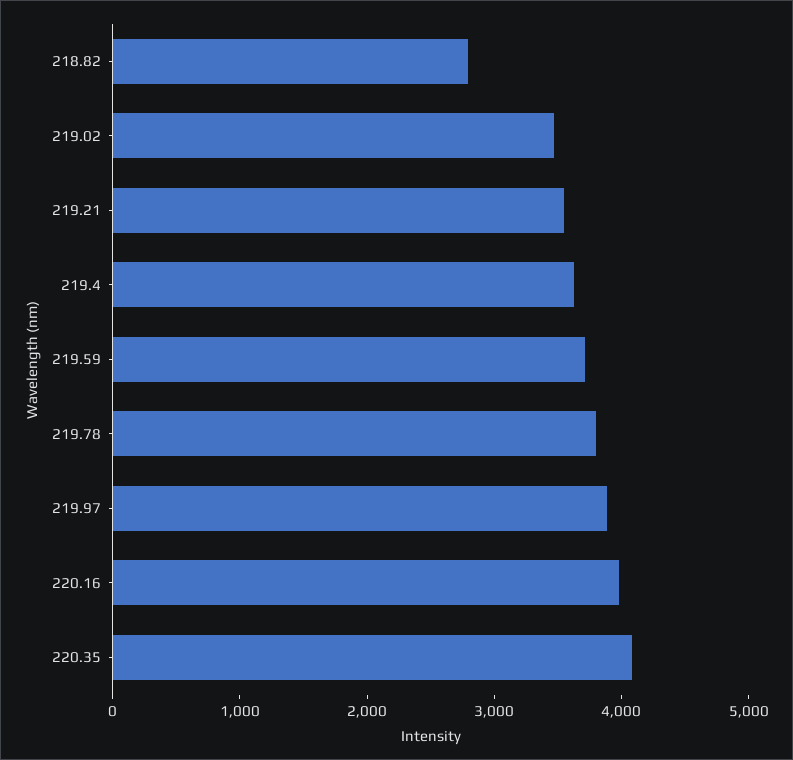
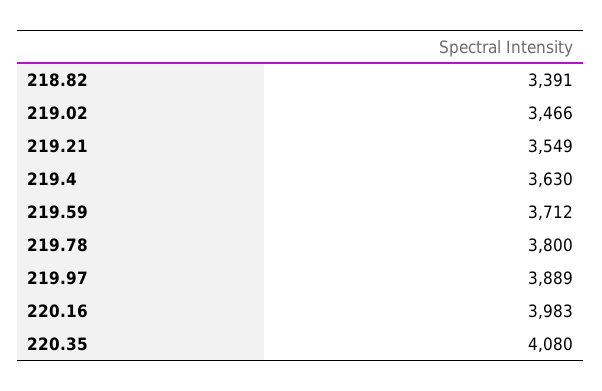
  {
-   "218.82": 2800,
+   "218.82": 3391,
    "219.02": 3466,
    "219.21": 3549,
    "219.4": 3630,
    "219.59": 3712,
    "219.78": 3800,
    "219.97": 3889,
    "220.16": 3983,
    "220.35": 4080
  }

